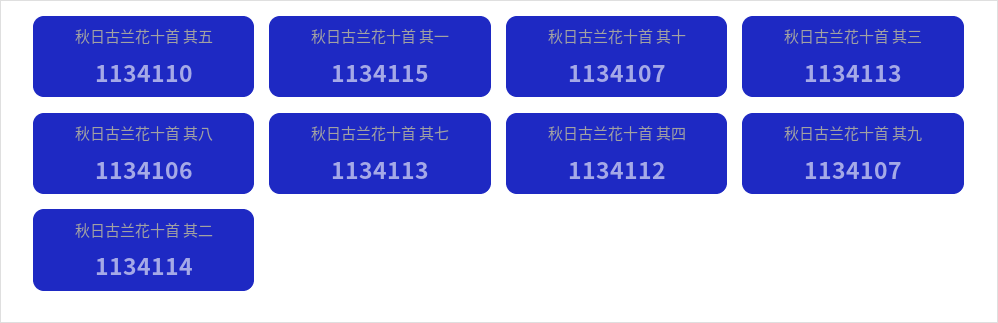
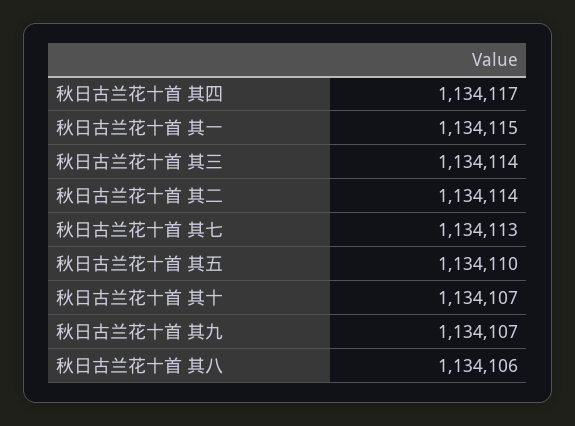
  {
    "秋日古兰花十首 其五": 1134110,
    "秋日古兰花十首 其一": 1134115,
    "秋日古兰花十首 其十": 1134107,
-   "秋日古兰花十首 其三": 1134113,
+   "秋日古兰花十首 其三": 1134114,
    "秋日古兰花十首 其八": 1134106,
    "秋日古兰花十首 其七": 1134113,
-   "秋日古兰花十首 其四": 1134112,
+   "秋日古兰花十首 其四": 1134117,
    "秋日古兰花十首 其九": 1134107,
    "秋日古兰花十首 其二": 1134114
  }

